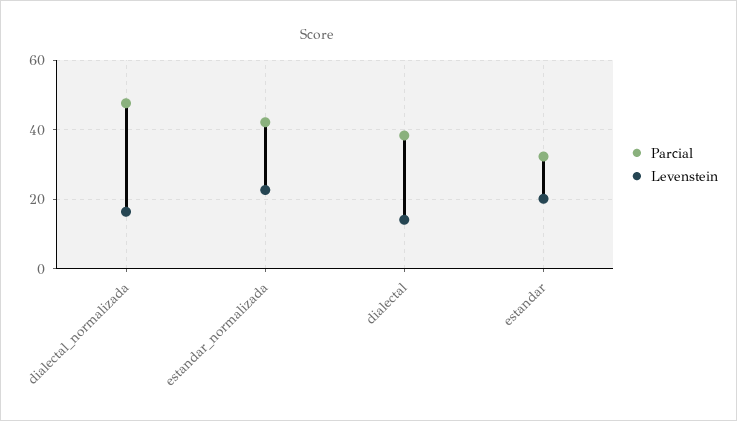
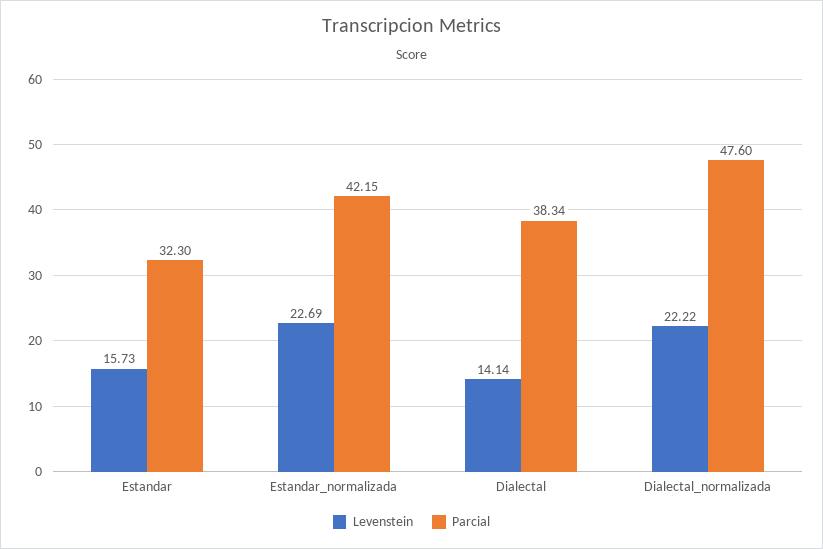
  {
    "Parcial": {
      "dialectal_normalizada": 47.6,
      "estandar_normalizada": 42.15,
      "dialectal": 38.34,
      "estandar": 32.3
    },
    "Levenstein": {
-     "dialectal_normalizada": 16,
+     "dialectal_normalizada": 22.22,
      "estandar_normalizada": 22.69,
      "dialectal": 14.14,
-     "estandar": 20
+     "estandar": 15.73
    }
  }

